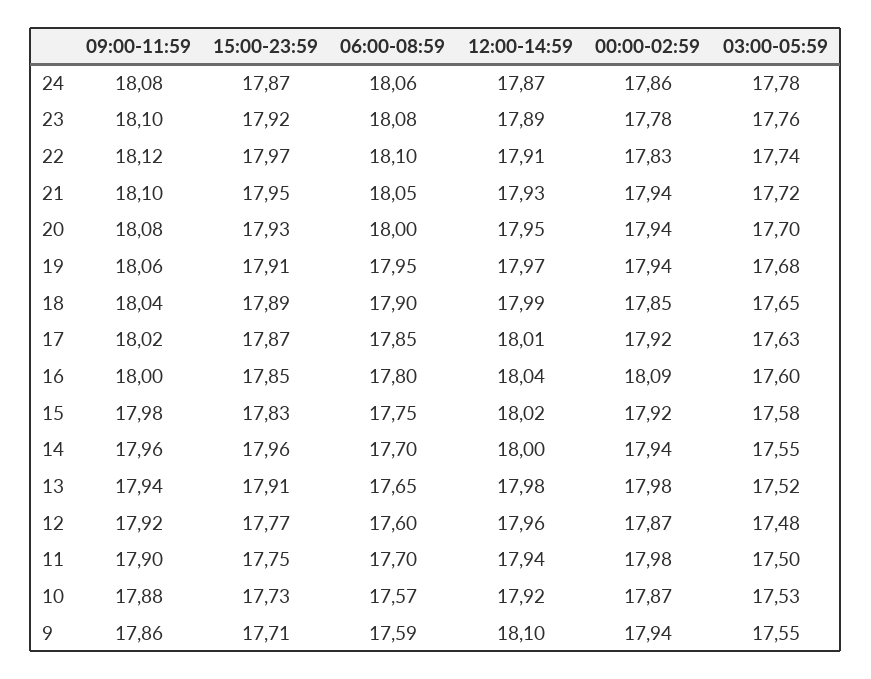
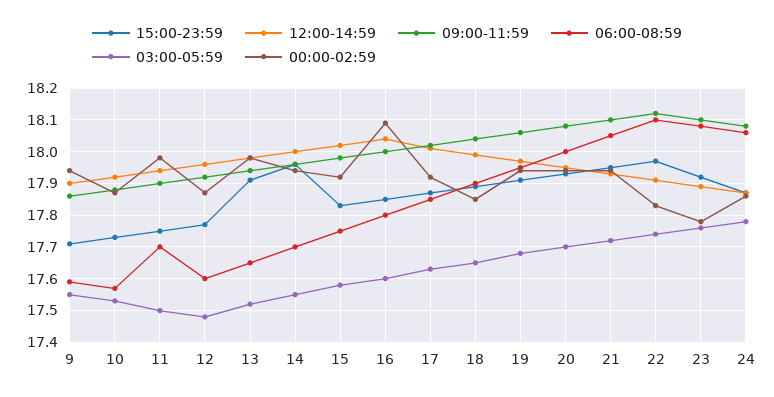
  {
    "09:00-11:59": {
      "24": 18.08,
      "23": 18.1,
      "22": 18.12,
      "21": 18.1,
      "20": 18.08,
      "19": 18.06,
      "18": 18.04,
      "17": 18.02,
      "16": 18,
      "15": 17.98,
      "14": 17.96,
      "13": 17.94,
      "12": 17.92,
      "11": 17.9,
      "10": 17.88,
      "9": 17.86
    },
    "15:00-23:59": {
      "24": 17.87,
      "23": 17.92,
      "22": 17.97,
      "21": 17.95,
      "20": 17.93,
      "19": 17.91,
      "18": 17.89,
      "17": 17.87,
      "16": 17.85,
      "15": 17.83,
      "14": 17.96,
      "13": 17.91,
      "12": 17.77,
      "11": 17.75,
      "10": 17.73,
      "9": 17.71
    },
    "06:00-08:59": {
      "24": 18.06,
      "23": 18.08,
      "22": 18.1,
      "21": 18.05,
      "20": 18,
      "19": 17.95,
      "18": 17.9,
      "17": 17.85,
      "16": 17.8,
      "15": 17.75,
      "14": 17.7,
      "13": 17.65,
      "12": 17.6,
      "11": 17.7,
      "10": 17.57,
      "9": 17.59
    },
    "12:00-14:59": {
      "24": 17.87,
      "23": 17.89,
      "22": 17.91,
      "21": 17.93,
      "20": 17.95,
      "19": 17.97,
      "18": 17.99,
      "17": 18.01,
      "16": 18.04,
      "15": 18.02,
      "14": 18,
      "13": 17.98,
      "12": 17.96,
      "11": 17.94,
      "10": 17.92,
-     "9": 18.1
+     "9": 17.9
    },
    "00:00-02:59": {
      "24": 17.86,
      "23": 17.78,
      "22": 17.83,
      "21": 17.94,
      "20": 17.94,
      "19": 17.94,
      "18": 17.85,
      "17": 17.92,
      "16": 18.09,
      "15": 17.92,
      "14": 17.94,
      "13": 17.98,
      "12": 17.87,
      "11": 17.98,
      "10": 17.87,
      "9": 17.94
    },
    "03:00-05:59": {
      "24": 17.78,
      "23": 17.76,
      "22": 17.74,
      "21": 17.72,
      "20": 17.7,
      "19": 17.68,
      "18": 17.65,
      "17": 17.63,
      "16": 17.6,
      "15": 17.58,
      "14": 17.55,
      "13": 17.52,
      "12": 17.48,
      "11": 17.5,
      "10": 17.53,
      "9": 17.55
    }
  }

